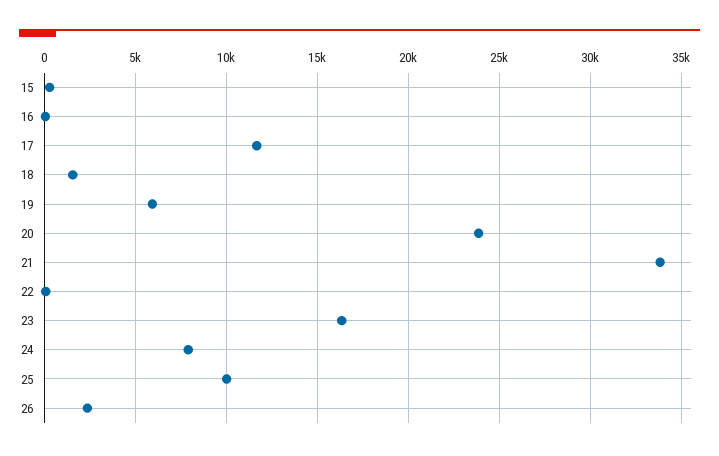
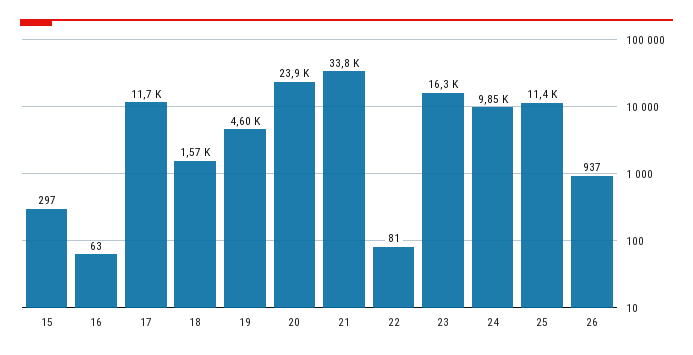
  {
    "15": 297,
    "16": 63,
    "17": 11700,
    "18": 1570,
-   "19": 6000,
+   "19": 4600,
    "20": 23900,
    "21": 33800,
    "22": 81,
    "23": 16300,
-   "24": 8000,
+   "24": 9850,
-   "25": 10000,
+   "25": 11400,
-   "26": 2500
+   "26": 937
  }

